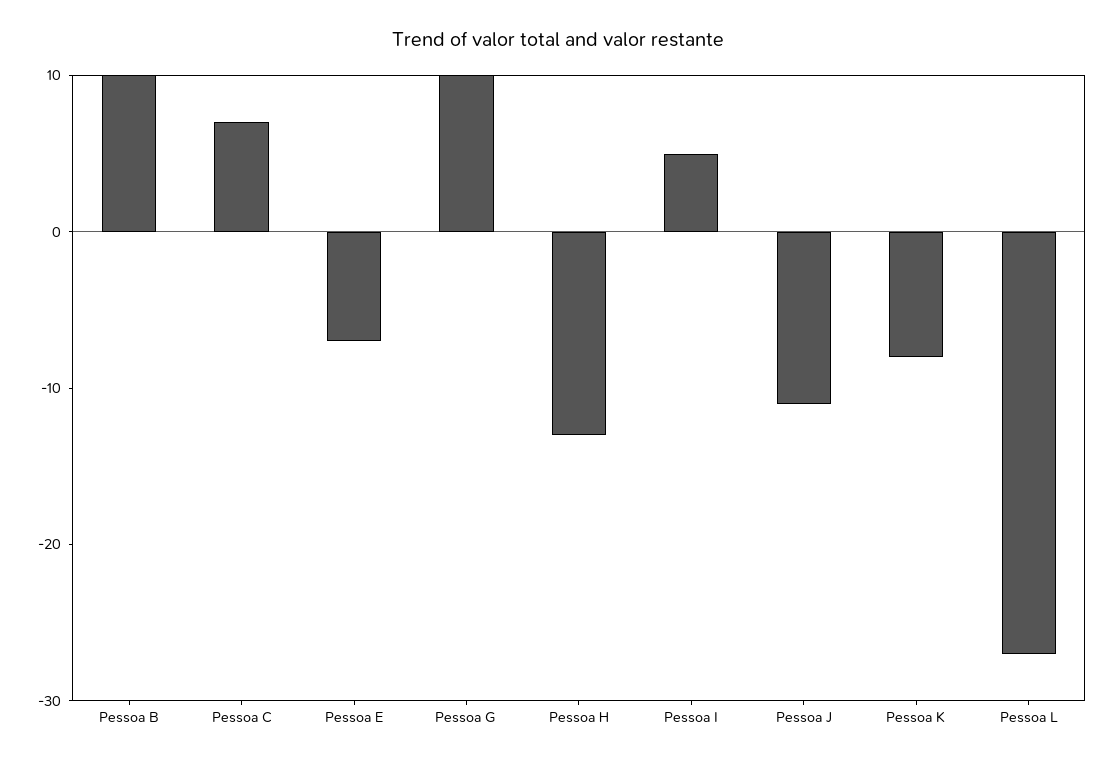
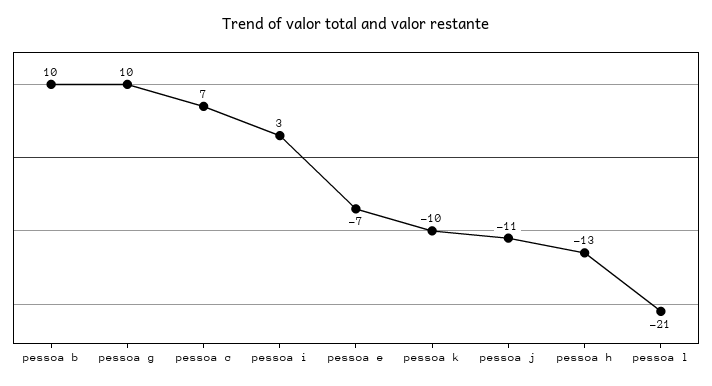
  {
    "Pessoa B": 10,
    "Pessoa C": 7,
    "Pessoa E": -7,
    "Pessoa G": 10,
    "Pessoa H": -13,
-   "Pessoa I": 5,
+   "Pessoa I": 3,
    "Pessoa J": -11,
-   "Pessoa K": -8,
+   "Pessoa K": -10,
-   "Pessoa L": -27
+   "Pessoa L": -21
  }

